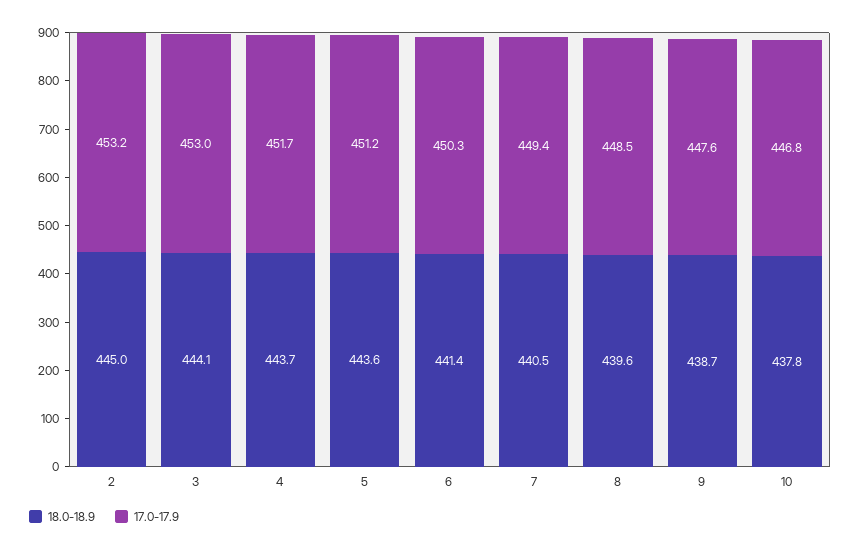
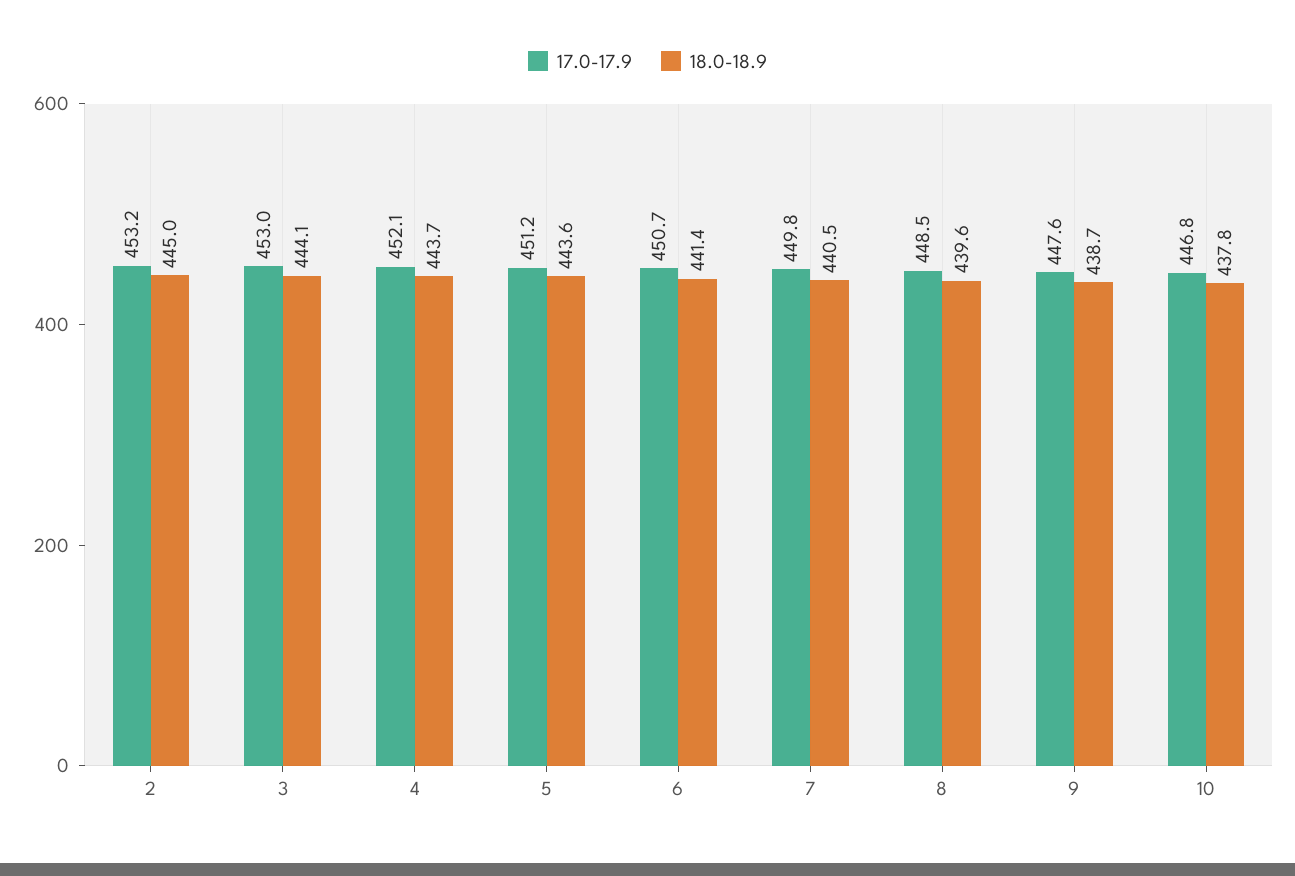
  {
    "18.0-18.9": {
      "2": 445,
      "3": 444.1,
      "4": 443.7,
      "5": 443.6,
      "6": 441.4,
      "7": 440.5,
      "8": 439.6,
      "9": 438.7,
      "10": 437.8
    },
    "17.0-17.9": {
      "2": 453.2,
      "3": 453,
-     "4": 451.7,
+     "4": 452.1,
      "5": 451.2,
-     "6": 450.3,
+     "6": 450.7,
-     "7": 449.4,
+     "7": 449.8,
      "8": 448.5,
      "9": 447.6,
      "10": 446.8
    }
  }

